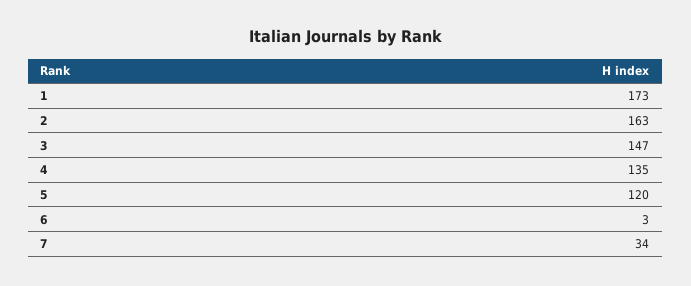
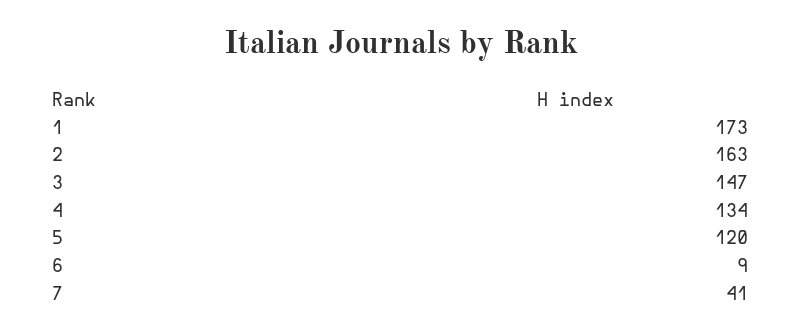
  {
    "1": 173,
    "2": 163,
    "3": 147,
-   "4": 135,
+   "4": 134,
    "5": 120,
-   "6": 3,
+   "6": 9,
-   "7": 34
+   "7": 41
  }

